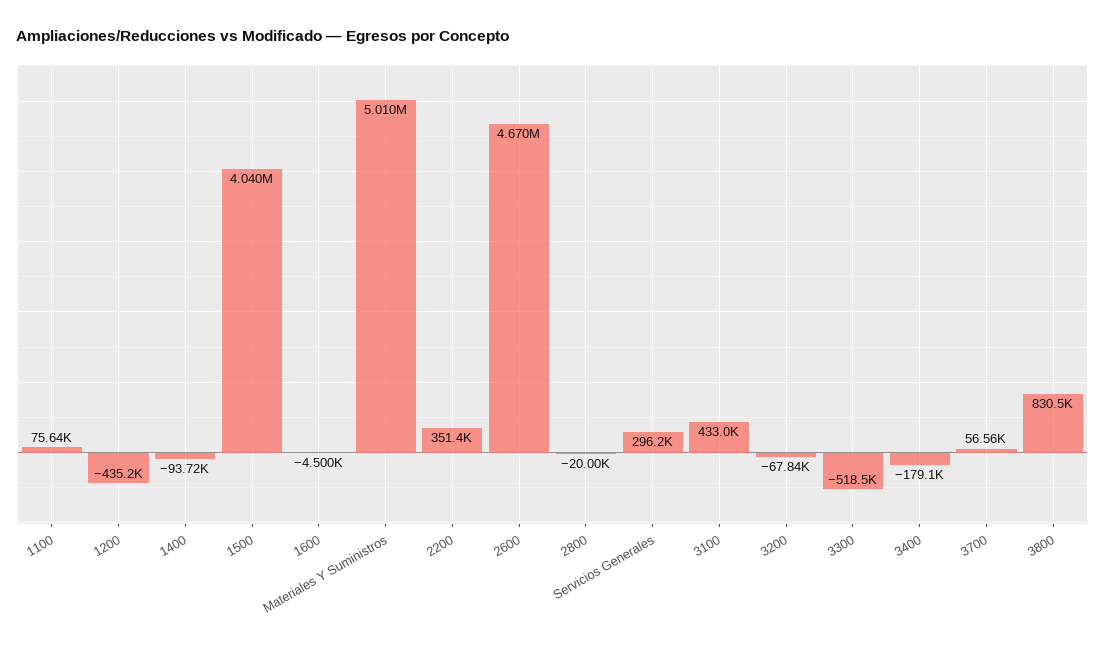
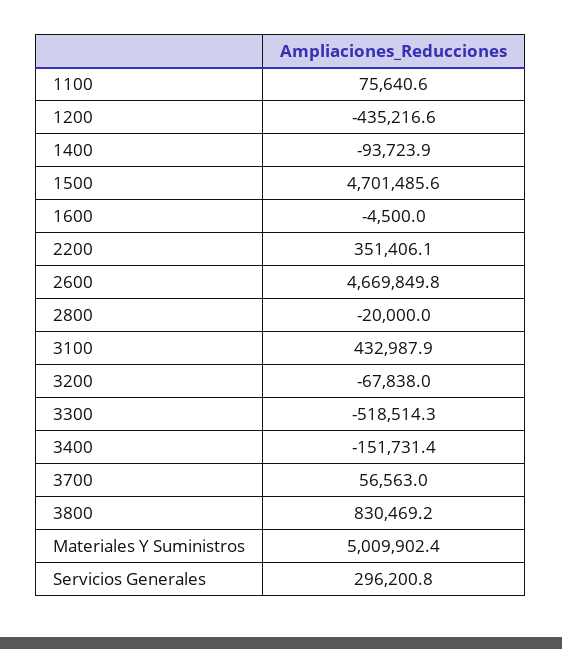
  {
    "1100": 75640.6,
    "1200": -435216.6,
    "1400": -93723.9,
-   "1500": 4040000,
+   "1500": 4701485.6,
    "1600": -4500,
    "Materiales Y Suministros": 5009902.4,
    "2200": 351406.1,
    "2600": 4669849.8,
    "2800": -20000,
    "Servicios Generales": 296200.8,
    "3100": 432987.9,
    "3200": -67838,
    "3300": -518514.3,
-   "3400": -179100,
+   "3400": -151731.4,
    "3700": 56563,
    "3800": 830469.2
  }

